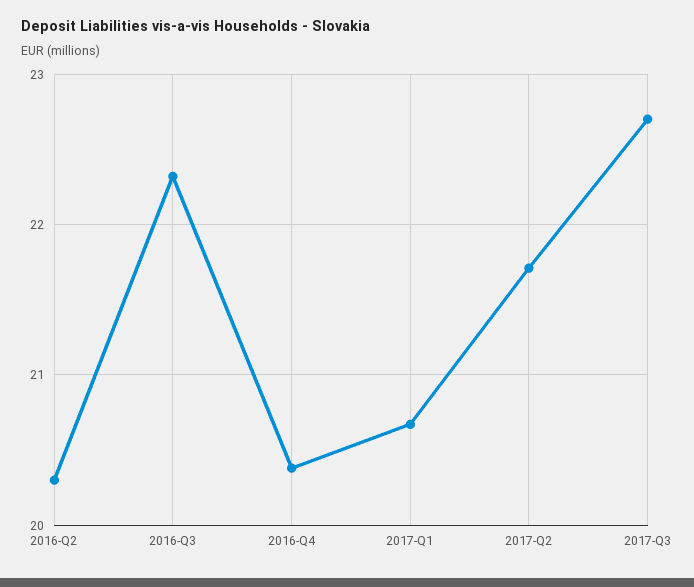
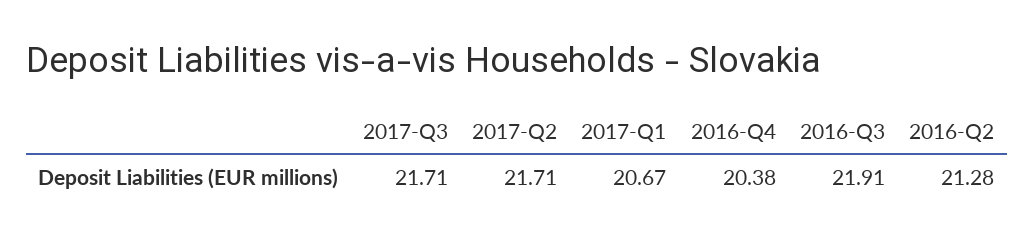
  {
-   "2016-Q2": 20.3,
+   "2016-Q2": 21.28,
-   "2016-Q3": 22.3,
+   "2016-Q3": 21.91,
    "2016-Q4": 20.38,
    "2017-Q1": 20.67,
    "2017-Q2": 21.71,
-   "2017-Q3": 22.7
+   "2017-Q3": 21.71
  }

